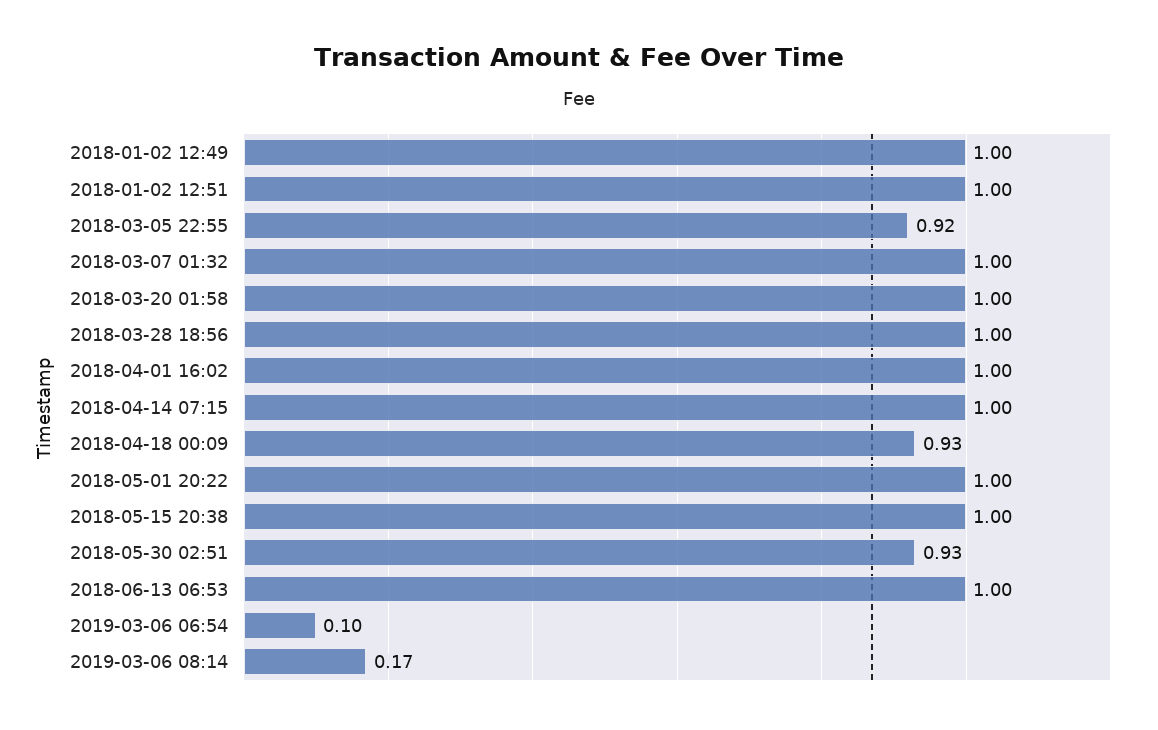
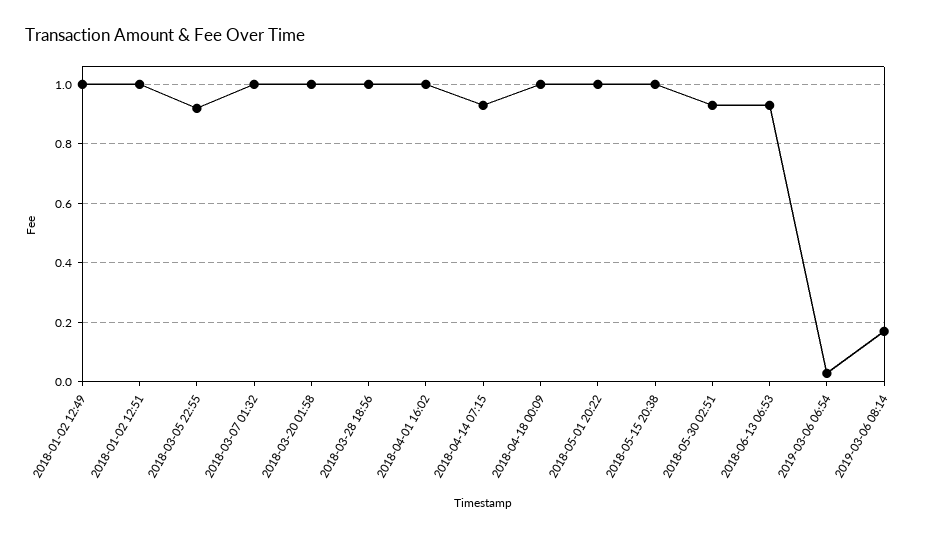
  {
    "2018-01-02 12:49": 1,
    "2018-01-02 12:51": 1,
    "2018-03-05 22:55": 0.92,
    "2018-03-07 01:32": 1,
    "2018-03-20 01:58": 1,
    "2018-03-28 18:56": 1,
    "2018-04-01 16:02": 1,
-   "2018-04-14 07:15": 1,
+   "2018-04-14 07:15": 0.925,
-   "2018-04-18 00:09": 0.93,
+   "2018-04-18 00:09": 1,
    "2018-05-01 20:22": 1,
    "2018-05-15 20:38": 1,
    "2018-05-30 02:51": 0.93,
-   "2018-06-13 06:53": 1,
+   "2018-06-13 06:53": 0.925,
-   "2019-03-06 06:54": 0.1,
+   "2019-03-06 06:54": 0.025,
    "2019-03-06 08:14": 0.17
  }

